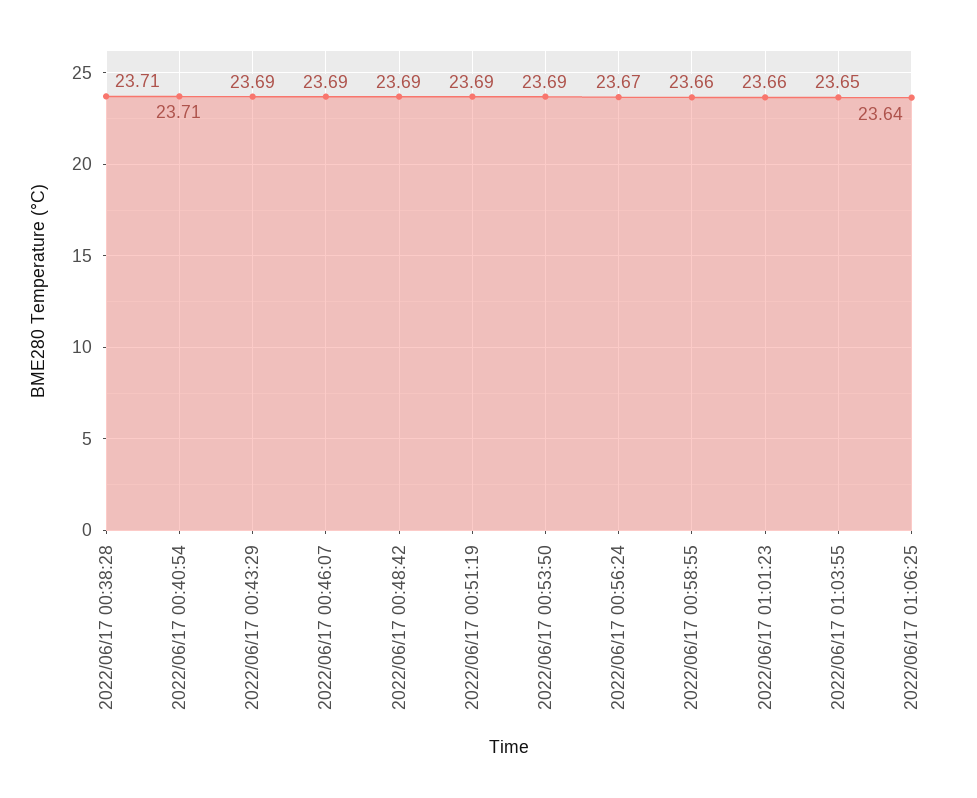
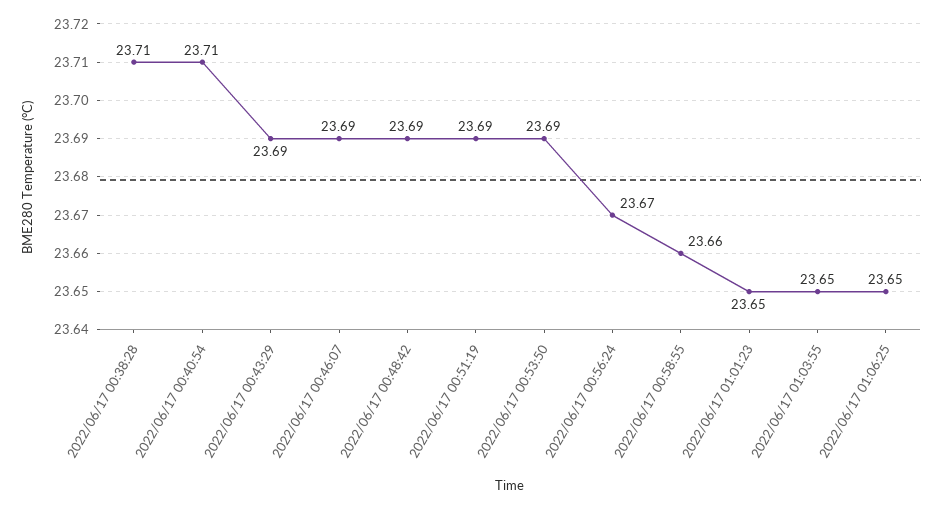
  {
    "2022/06/17 00:38:28": 23.71,
    "2022/06/17 00:40:54": 23.71,
    "2022/06/17 00:43:29": 23.69,
    "2022/06/17 00:46:07": 23.69,
    "2022/06/17 00:48:42": 23.69,
    "2022/06/17 00:51:19": 23.69,
    "2022/06/17 00:53:50": 23.69,
    "2022/06/17 00:56:24": 23.67,
    "2022/06/17 00:58:55": 23.66,
-   "2022/06/17 01:01:23": 23.66,
+   "2022/06/17 01:01:23": 23.65,
    "2022/06/17 01:03:55": 23.65,
-   "2022/06/17 01:06:25": 23.64
+   "2022/06/17 01:06:25": 23.65
  }

